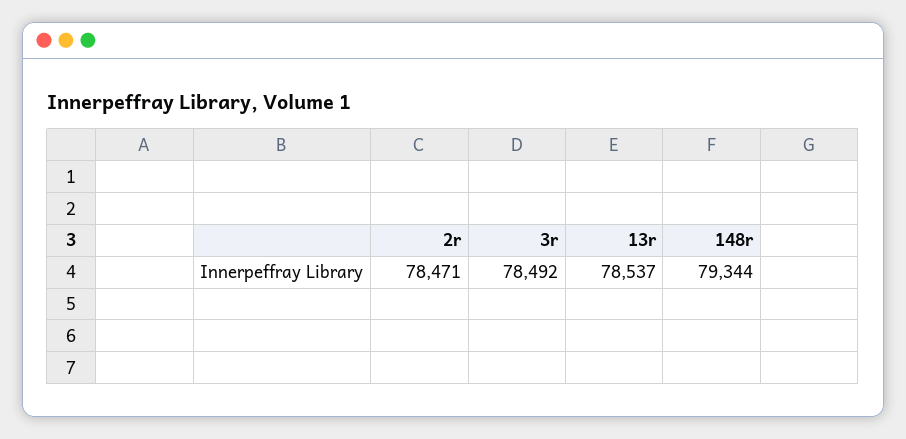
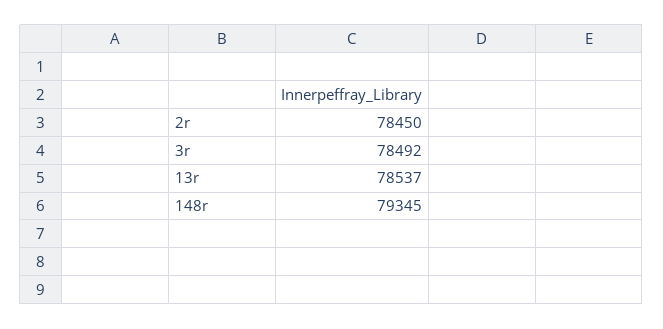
  {
-   "2r": 78471,
+   "2r": 78450,
    "3r": 78492,
    "13r": 78537,
-   "148r": 79344
+   "148r": 79345
  }

